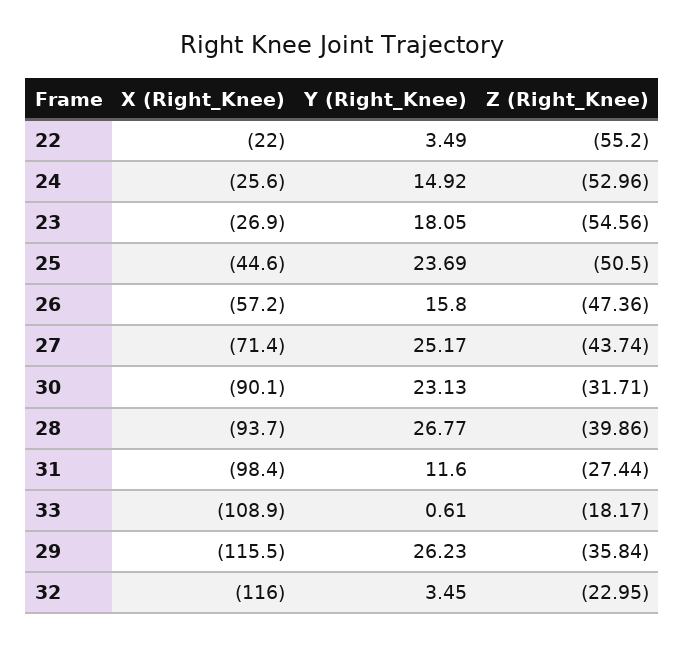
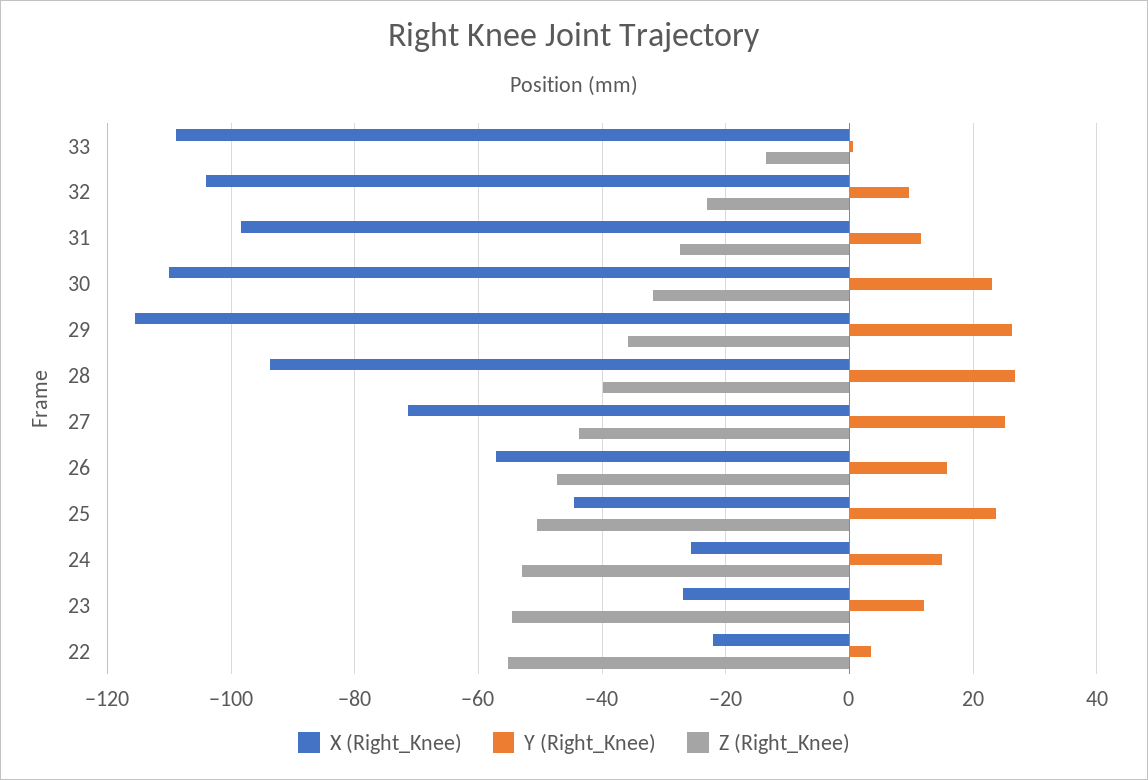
  {
    "X (Right_Knee)": {
      "22": -22,
      "24": -25.6,
      "23": -26.9,
      "25": -44.6,
      "26": -57.2,
      "27": -71.4,
-     "30": -90.1,
+     "30": -110,
      "28": -93.7,
      "31": -98.4,
      "33": -108.9,
      "29": -115.5,
-     "32": -116
+     "32": -104
    },
    "Y (Right_Knee)": {
      "22": 3.49,
      "24": 14.92,
-     "23": 18.05,
+     "23": 12,
      "25": 23.69,
      "26": 15.8,
      "27": 25.17,
      "30": 23.13,
      "28": 26.77,
      "31": 11.6,
      "33": 0.61,
      "29": 26.23,
-     "32": 3.45
+     "32": 10
    },
    "Z (Right_Knee)": {
      "22": -55.2,
      "24": -52.96,
      "23": -54.56,
      "25": -50.5,
      "26": -47.36,
      "27": -43.74,
      "30": -31.71,
      "28": -39.86,
      "31": -27.44,
-     "33": -18.17,
+     "33": -14,
      "29": -35.84,
      "32": -22.95
    }
  }

